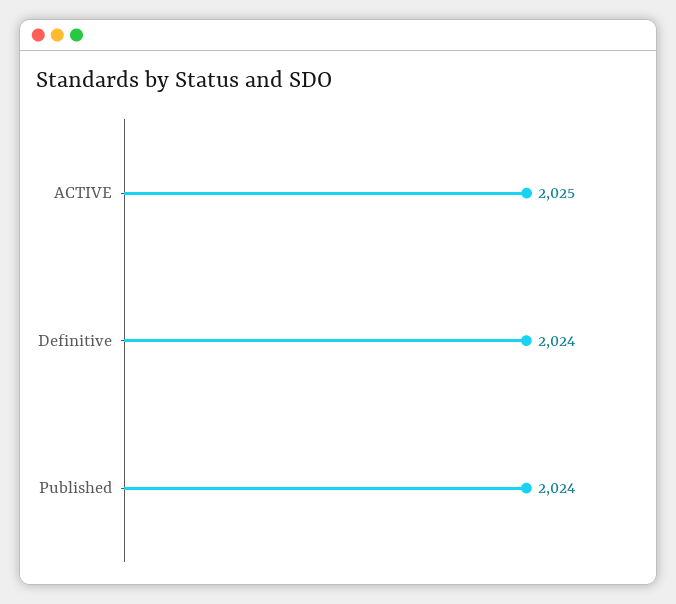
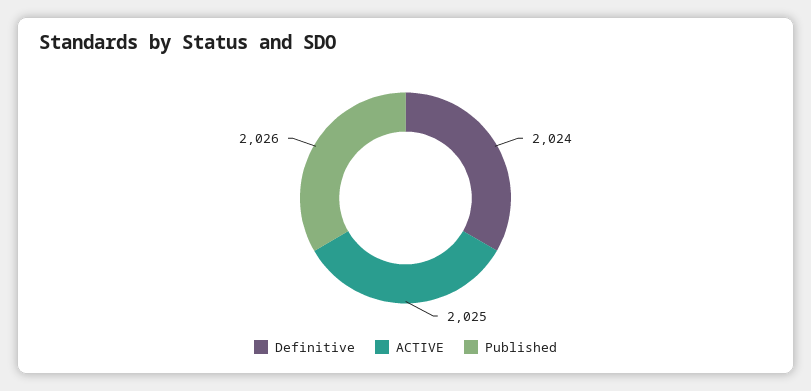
  {
    "ACTIVE": 2025,
    "Definitive": 2024,
-   "Published": 2024
+   "Published": 2026
  }

